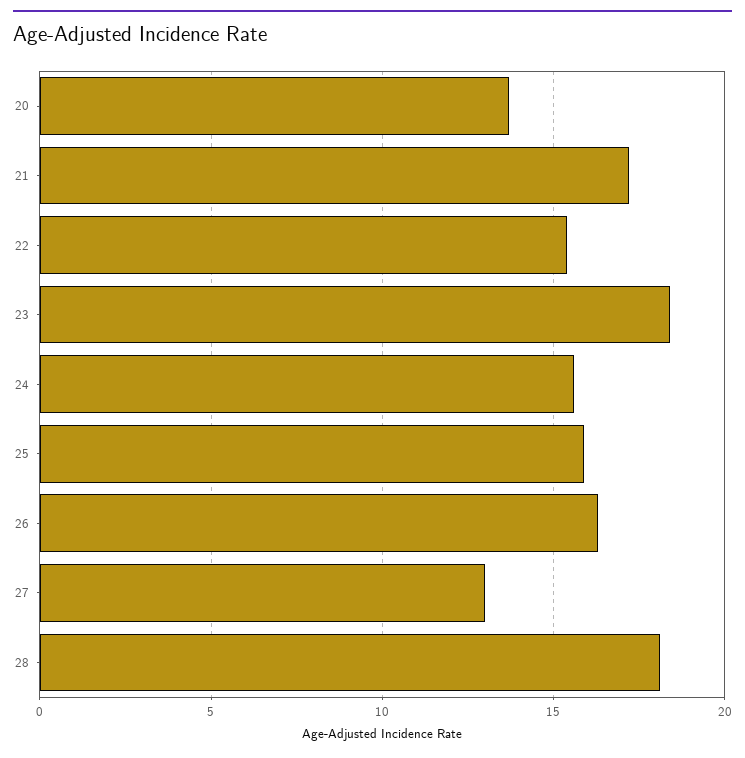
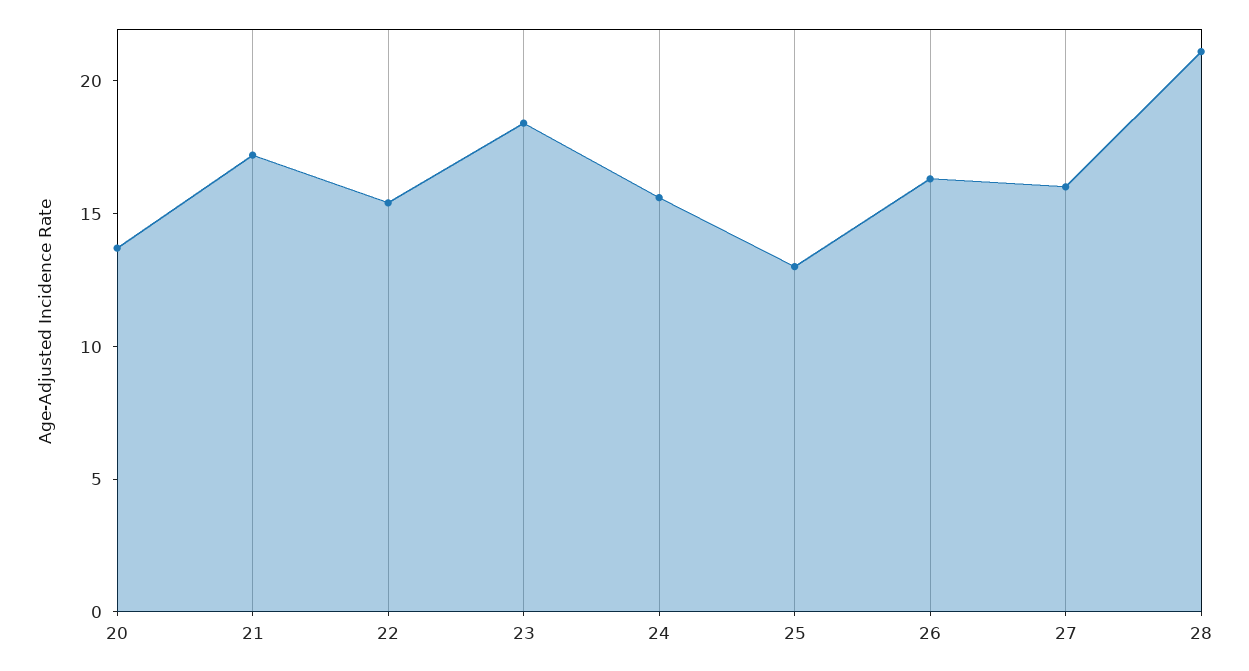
  {
    "20": 13.5,
    "21": 17,
    "22": 15.5,
    "23": 18.5,
    "24": 15.5,
-   "25": 16,
+   "25": 13,
    "26": 16.5,
-   "27": 13,
+   "27": 16,
-   "28": 18
+   "28": 21
  }

